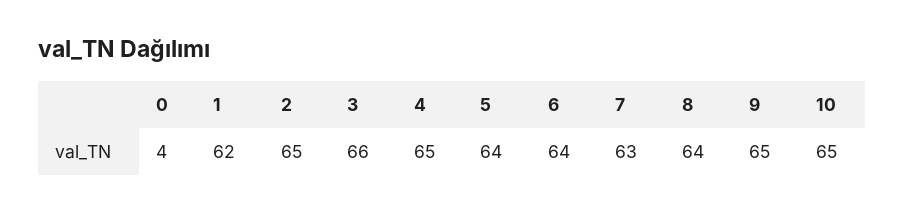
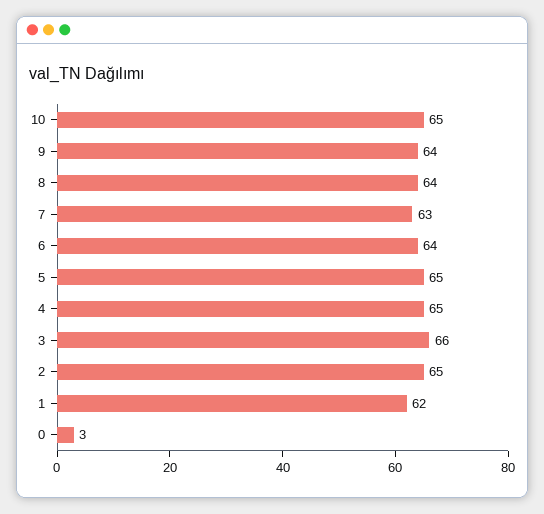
  {
-   "0": 4,
+   "0": 3,
    "1": 62,
    "2": 65,
    "3": 66,
    "4": 65,
-   "5": 64,
+   "5": 65,
    "6": 64,
    "7": 63,
    "8": 64,
-   "9": 65,
+   "9": 64,
    "10": 65
  }

